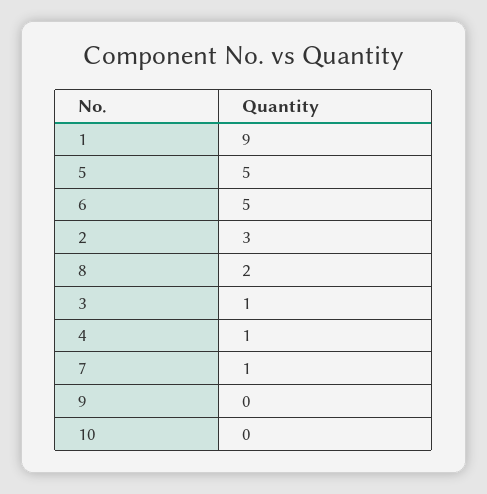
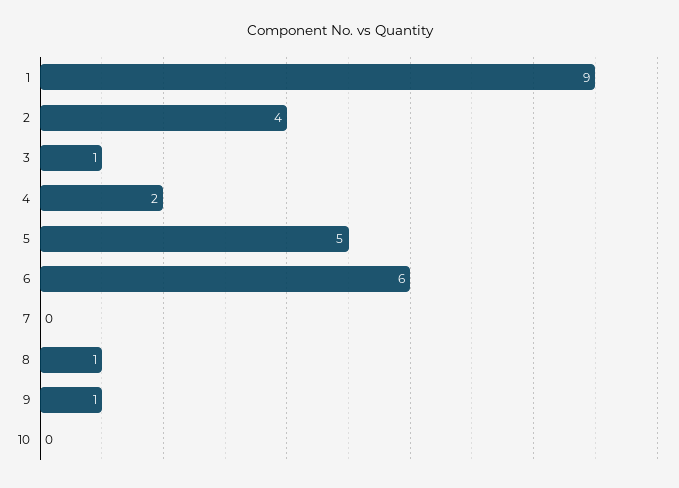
  {
    "1": 9,
    "5": 5,
-   "6": 5,
+   "6": 6,
-   "2": 3,
+   "2": 4,
-   "8": 2,
+   "8": 1,
    "3": 1,
-   "4": 1,
+   "4": 2,
-   "7": 1,
+   "7": 0,
-   "9": 0,
+   "9": 1,
    "10": 0
  }

